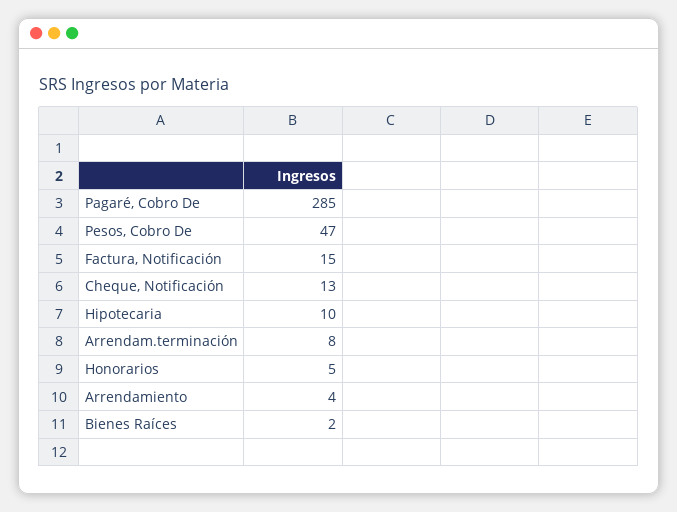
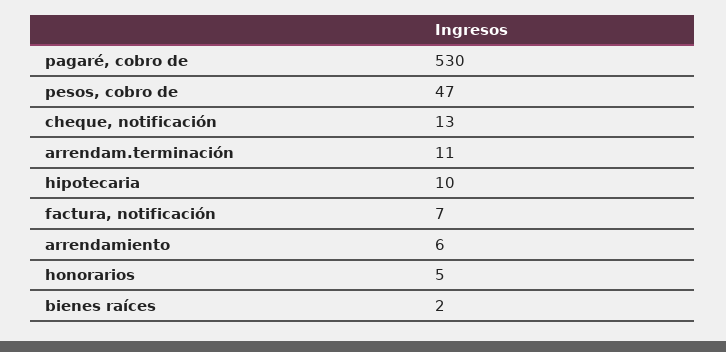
  {
-   "Pagaré, Cobro De": 285,
+   "Pagaré, Cobro De": 530,
    "Pesos, Cobro De": 47,
-   "Factura, Notificación": 15,
+   "Factura, Notificación": 7,
    "Cheque, Notificación": 13,
    "Hipotecaria": 10,
-   "Arrendam.terminación": 8,
+   "Arrendam.terminación": 11,
    "Honorarios": 5,
-   "Arrendamiento": 4,
+   "Arrendamiento": 6,
    "Bienes Raíces": 2
  }

